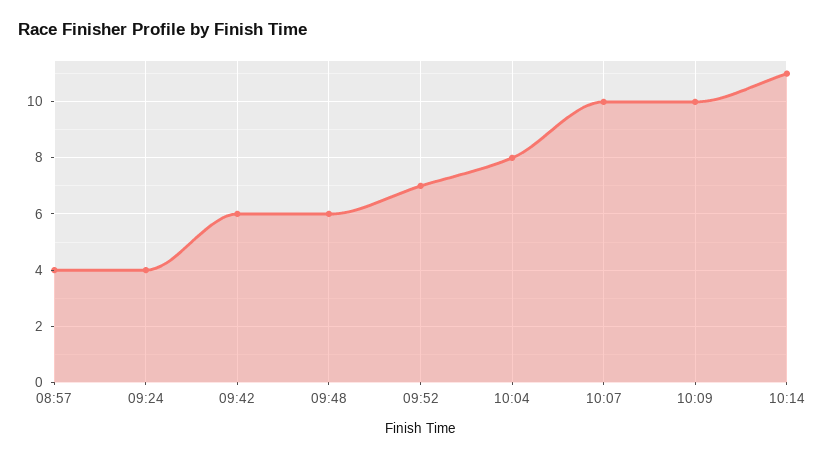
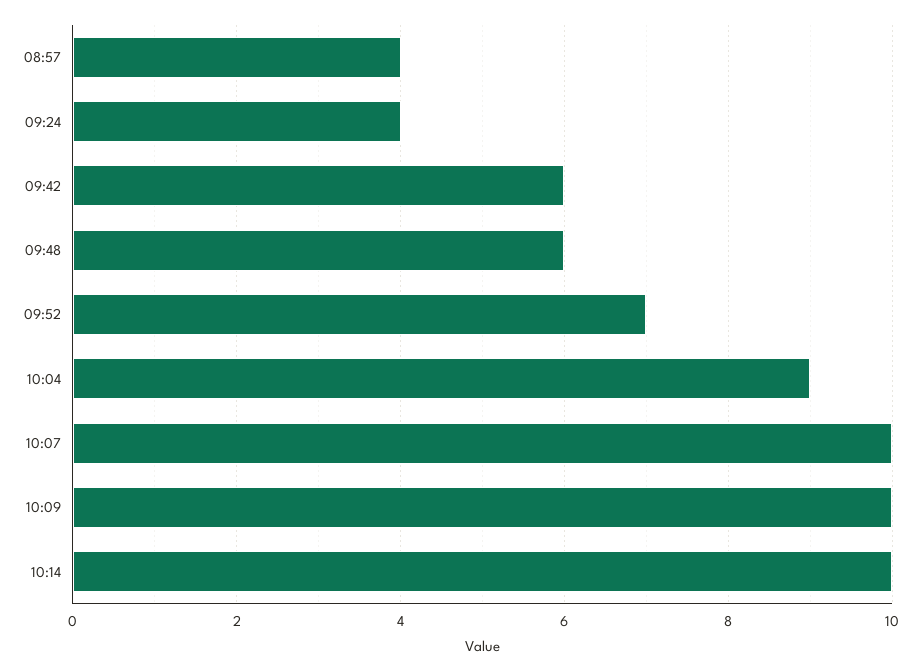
  {
    "08:57": 4,
    "09:24": 4,
    "09:42": 6,
    "09:48": 6,
    "09:52": 7,
-   "10:04": 8,
+   "10:04": 9,
    "10:07": 10,
    "10:09": 10,
-   "10:14": 11
+   "10:14": 10
  }

